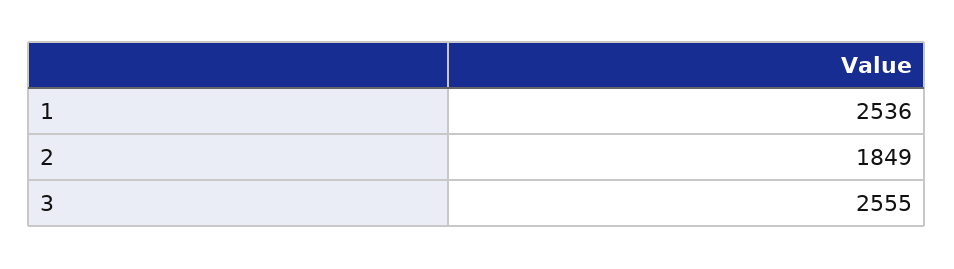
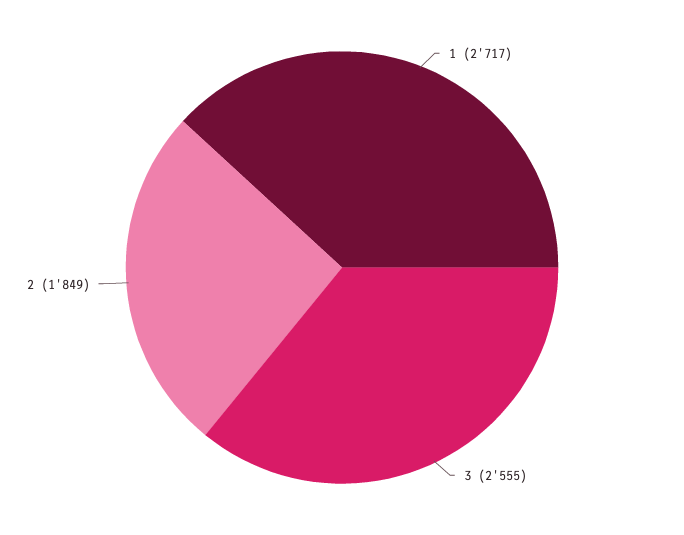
  {
-   "1": 2536,
+   "1": 2717,
    "2": 1849,
    "3": 2555
  }

